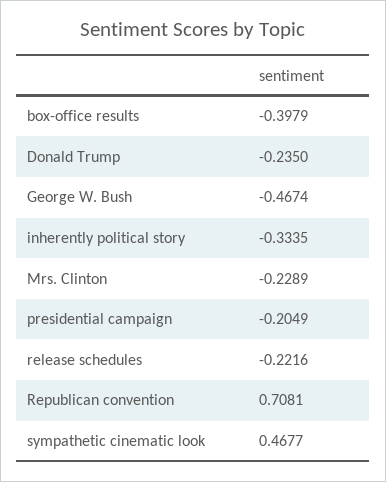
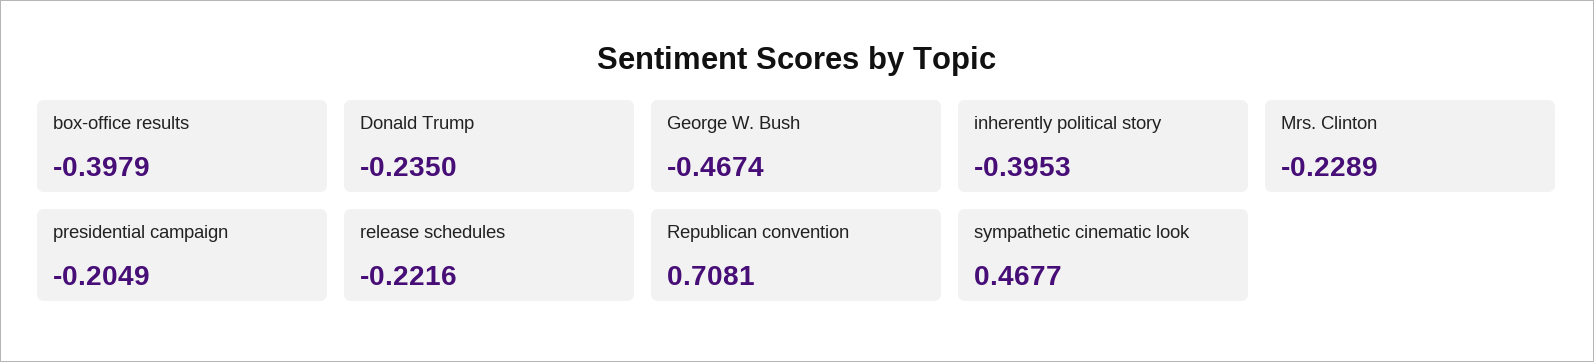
  {
    "box-office results": -0.3979,
    "Donald Trump": -0.235,
    "George W. Bush": -0.4674,
-   "inherently political story": -0.3335,
+   "inherently political story": -0.3953,
    "Mrs. Clinton": -0.2289,
    "presidential campaign": -0.2049,
    "release schedules": -0.2216,
    "Republican convention": 0.7081,
    "sympathetic cinematic look": 0.4677
  }

